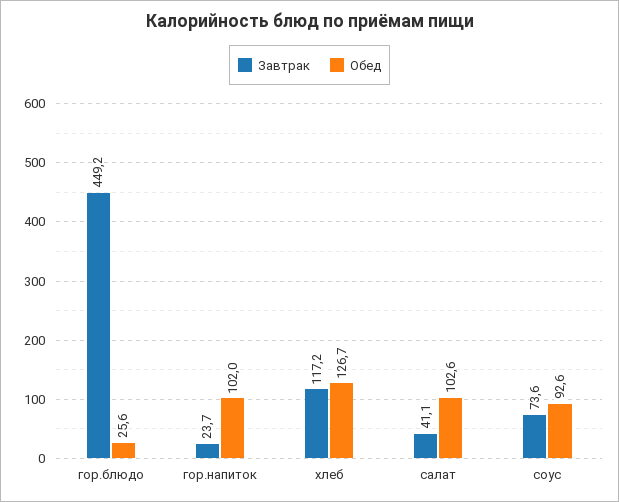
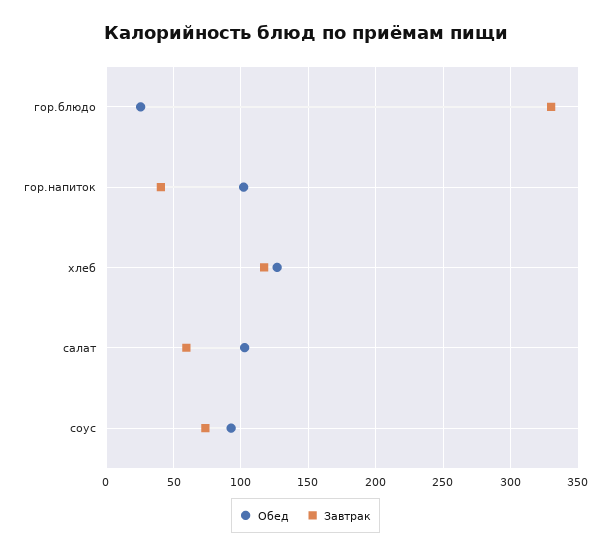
  {
    "Завтрак": {
-     "гор.блюдо": 449.2,
+     "гор.блюдо": 330,
-     "гор.напиток": 23.7,
+     "гор.напиток": 40,
      "хлеб": 117.2,
-     "салат": 41.1,
+     "салат": 60,
      "соус": 73.6
    },
    "Обед": {
      "гор.блюдо": 25.6,
      "гор.напиток": 102,
      "хлеб": 126.7,
      "салат": 102.6,
      "соус": 92.6
    }
  }

